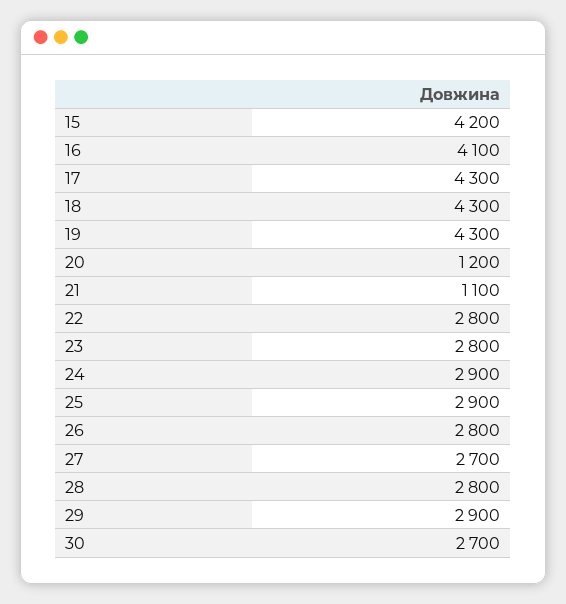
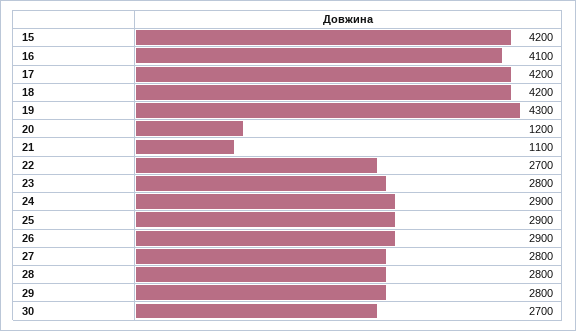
  {
    "15": 4200,
    "16": 4100,
-   "17": 4300,
+   "17": 4200,
-   "18": 4300,
+   "18": 4200,
    "19": 4300,
    "20": 1200,
    "21": 1100,
-   "22": 2800,
+   "22": 2700,
    "23": 2800,
    "24": 2900,
    "25": 2900,
-   "26": 2800,
+   "26": 2900,
-   "27": 2700,
+   "27": 2800,
    "28": 2800,
-   "29": 2900,
+   "29": 2800,
    "30": 2700
  }

